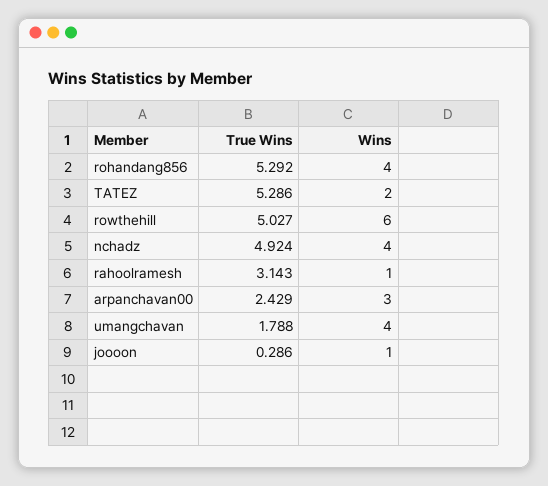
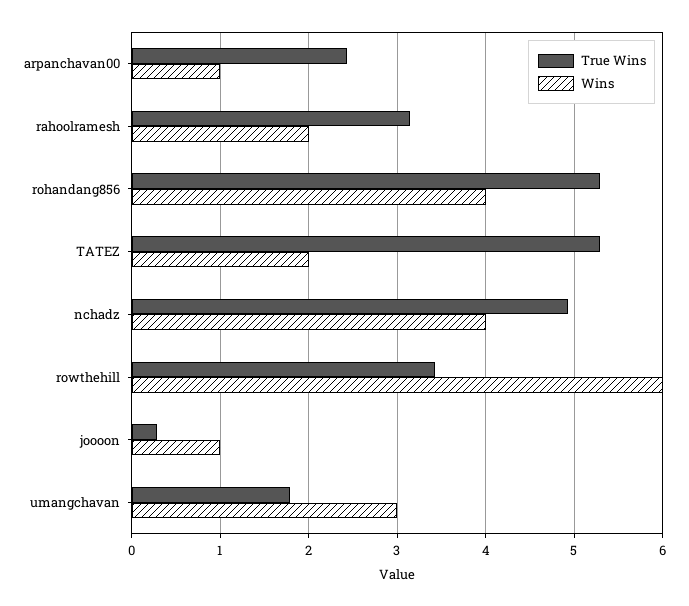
  {
    "True Wins": {
      "rohandang856": 5.292,
      "TATEZ": 5.286,
-     "rowthehill": 5.027,
+     "rowthehill": 3.4,
      "nchadz": 4.924,
      "rahoolramesh": 3.143,
      "arpanchavan00": 2.429,
      "umangchavan": 1.788,
      "joooon": 0.286
    },
    "Wins": {
      "rohandang856": 4,
      "TATEZ": 2,
      "rowthehill": 6,
      "nchadz": 4,
-     "rahoolramesh": 1,
+     "rahoolramesh": 2,
-     "arpanchavan00": 3,
+     "arpanchavan00": 1,
-     "umangchavan": 4,
+     "umangchavan": 3,
      "joooon": 1
    }
  }

